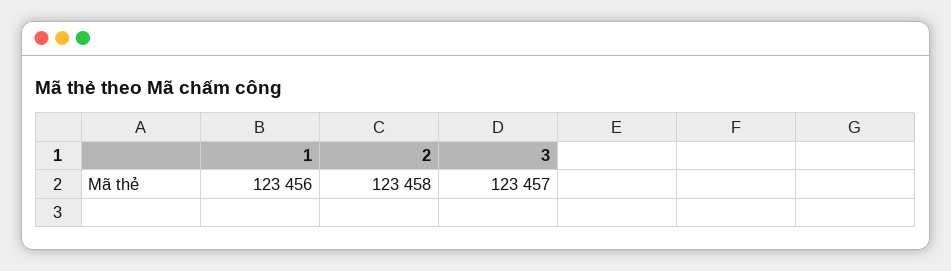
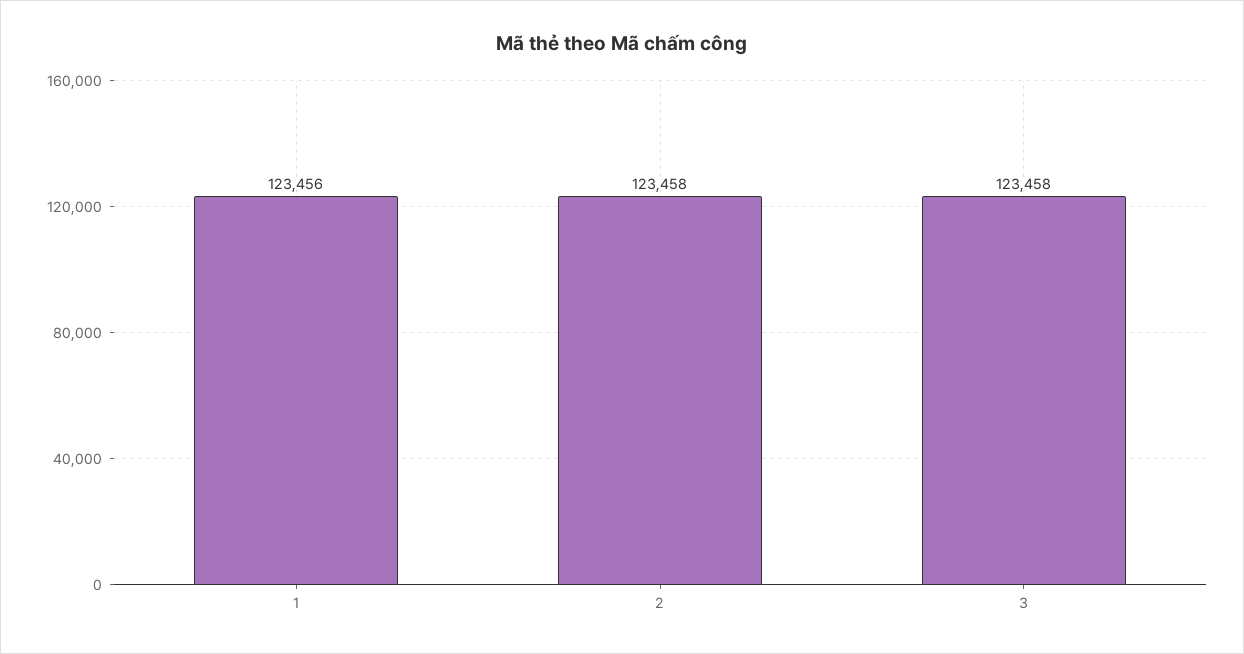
  {
    "1": 123456,
    "2": 123458,
-   "3": 123457
+   "3": 123458
  }

